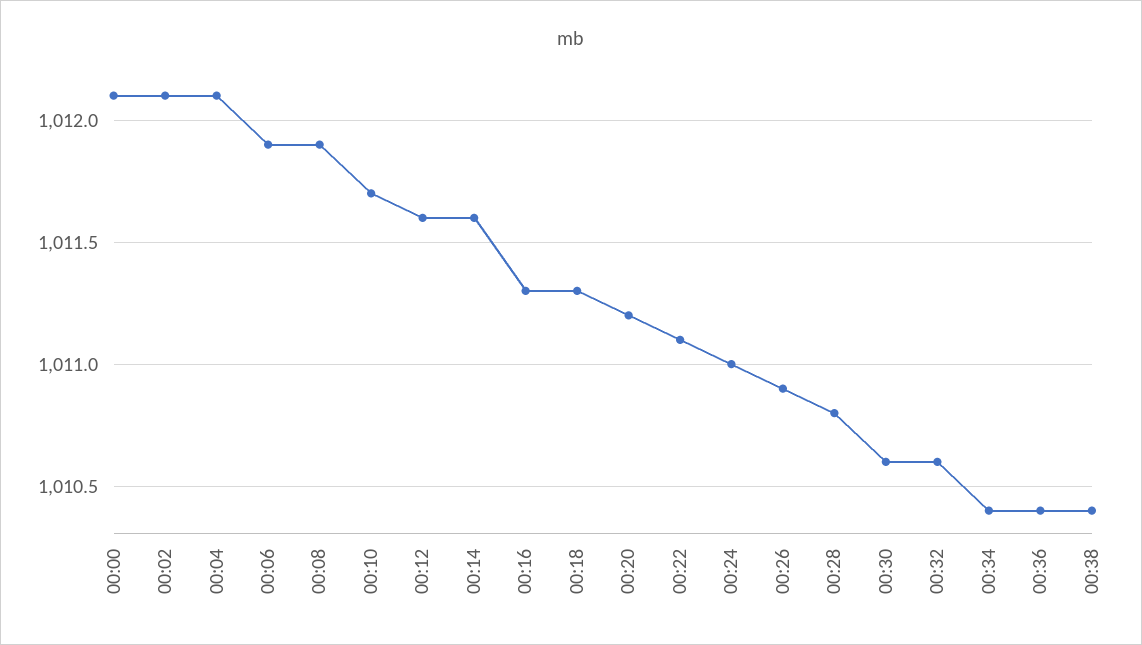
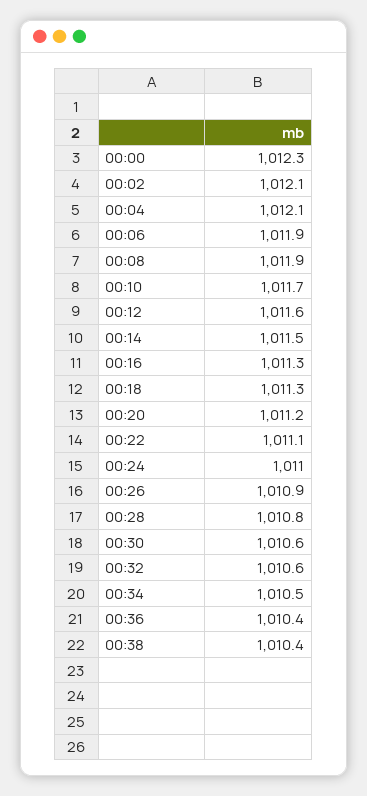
  {
-   "00:00": 1012.1,
+   "00:00": 1012.3,
    "00:02": 1012.1,
    "00:04": 1012.1,
    "00:06": 1011.9,
    "00:08": 1011.9,
    "00:10": 1011.7,
    "00:12": 1011.6,
-   "00:14": 1011.6,
+   "00:14": 1011.5,
    "00:16": 1011.3,
    "00:18": 1011.3,
    "00:20": 1011.2,
    "00:22": 1011.1,
    "00:24": 1011,
    "00:26": 1010.9,
    "00:28": 1010.8,
    "00:30": 1010.6,
    "00:32": 1010.6,
-   "00:34": 1010.4,
+   "00:34": 1010.5,
    "00:36": 1010.4,
    "00:38": 1010.4
  }

